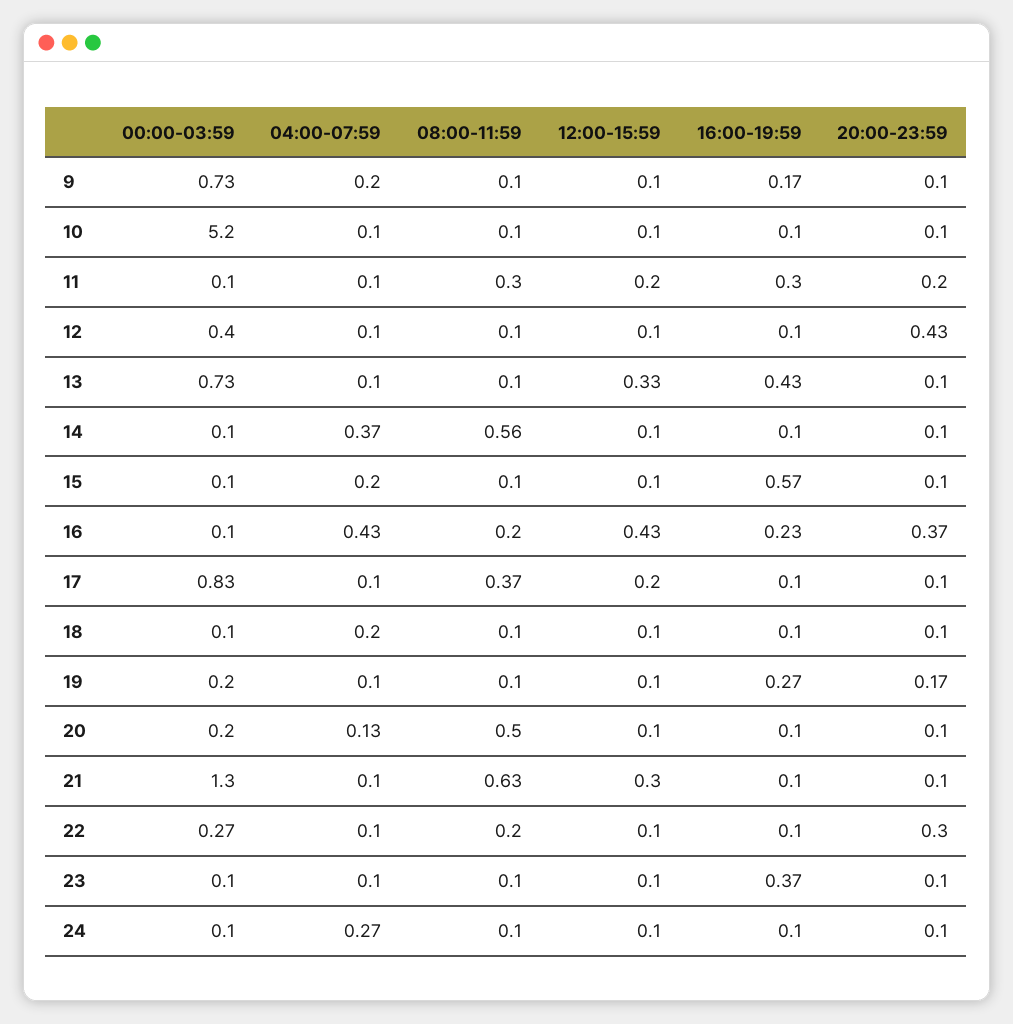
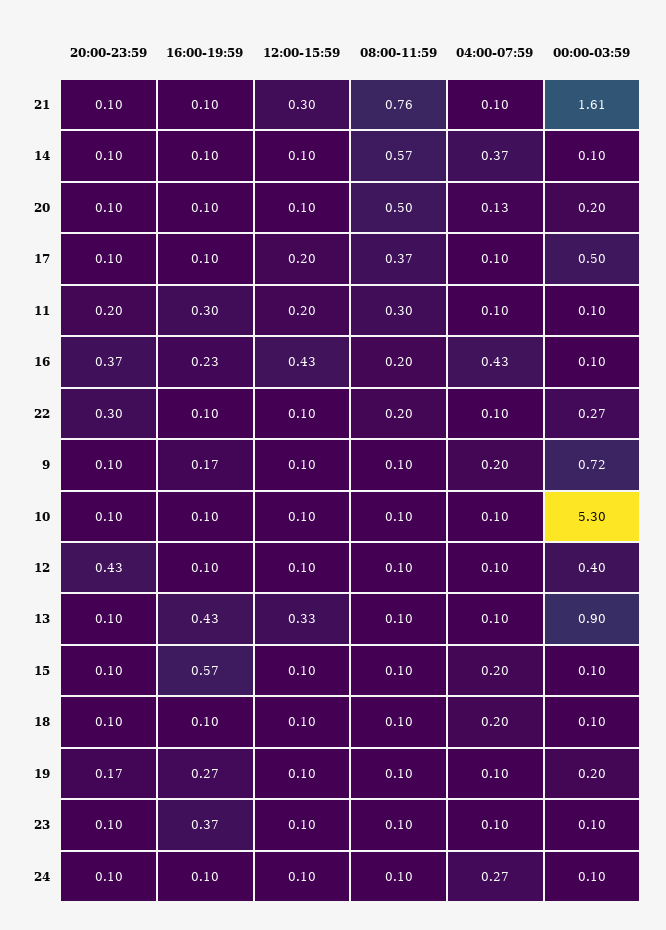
  {
    "00:00-03:59": {
-     "9": 0.73,
+     "9": 0.72,
-     "10": 5.2,
+     "10": 5.3,
      "11": 0.1,
      "12": 0.4,
-     "13": 0.73,
+     "13": 0.9,
      "14": 0.1,
      "15": 0.1,
      "16": 0.1,
-     "17": 0.83,
+     "17": 0.5,
      "18": 0.1,
      "19": 0.2,
      "20": 0.2,
-     "21": 1.3,
+     "21": 1.61,
      "22": 0.27,
      "23": 0.1,
      "24": 0.1
    },
    "04:00-07:59": {
      "9": 0.2,
      "10": 0.1,
      "11": 0.1,
      "12": 0.1,
      "13": 0.1,
      "14": 0.37,
      "15": 0.2,
      "16": 0.43,
      "17": 0.1,
      "18": 0.2,
      "19": 0.1,
      "20": 0.13,
      "21": 0.1,
      "22": 0.1,
      "23": 0.1,
      "24": 0.27
    },
    "08:00-11:59": {
      "9": 0.1,
      "10": 0.1,
      "11": 0.3,
      "12": 0.1,
      "13": 0.1,
-     "14": 0.56,
+     "14": 0.57,
      "15": 0.1,
      "16": 0.2,
      "17": 0.37,
      "18": 0.1,
      "19": 0.1,
      "20": 0.5,
-     "21": 0.63,
+     "21": 0.76,
      "22": 0.2,
      "23": 0.1,
      "24": 0.1
    },
    "12:00-15:59": {
      "9": 0.1,
      "10": 0.1,
      "11": 0.2,
      "12": 0.1,
      "13": 0.33,
      "14": 0.1,
      "15": 0.1,
      "16": 0.43,
      "17": 0.2,
      "18": 0.1,
      "19": 0.1,
      "20": 0.1,
      "21": 0.3,
      "22": 0.1,
      "23": 0.1,
      "24": 0.1
    },
    "16:00-19:59": {
      "9": 0.17,
      "10": 0.1,
      "11": 0.3,
      "12": 0.1,
      "13": 0.43,
      "14": 0.1,
      "15": 0.57,
      "16": 0.23,
      "17": 0.1,
      "18": 0.1,
      "19": 0.27,
      "20": 0.1,
      "21": 0.1,
      "22": 0.1,
      "23": 0.37,
      "24": 0.1
    },
    "20:00-23:59": {
      "9": 0.1,
      "10": 0.1,
      "11": 0.2,
      "12": 0.43,
      "13": 0.1,
      "14": 0.1,
      "15": 0.1,
      "16": 0.37,
      "17": 0.1,
      "18": 0.1,
      "19": 0.17,
      "20": 0.1,
      "21": 0.1,
      "22": 0.3,
      "23": 0.1,
      "24": 0.1
    }
  }

